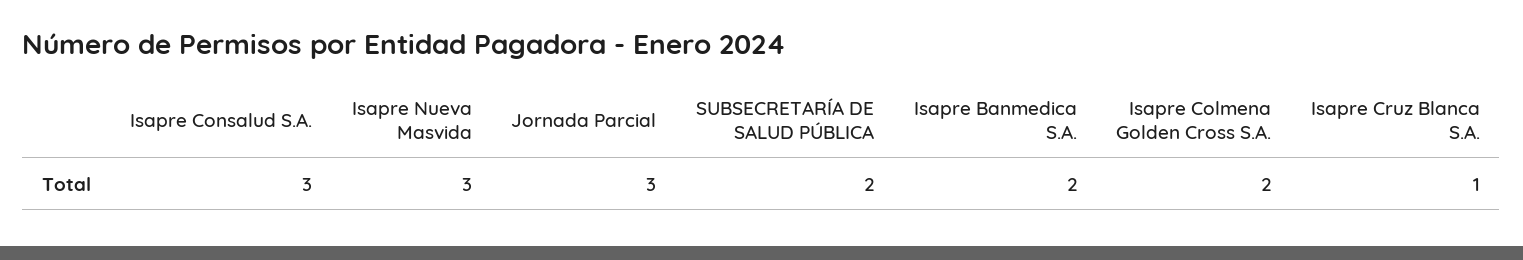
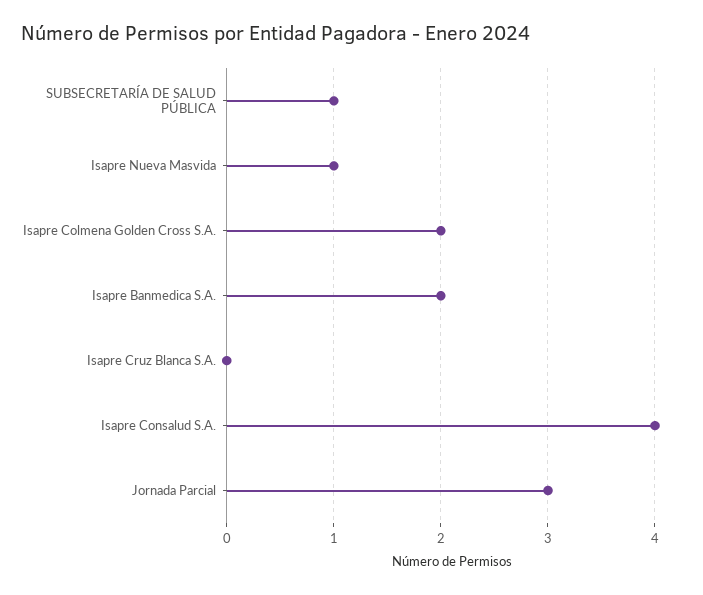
  {
-   "Isapre Consalud S.A.": 3,
+   "Isapre Consalud S.A.": 4,
-   "Isapre Nueva Masvida": 3,
+   "Isapre Nueva Masvida": 1,
    "Jornada Parcial": 3,
-   "SUBSECRETARÍA DE SALUD PÚBLICA": 2,
+   "SUBSECRETARÍA DE SALUD PÚBLICA": 1,
    "Isapre Banmedica S.A.": 2,
    "Isapre Colmena Golden Cross S.A.": 2,
-   "Isapre Cruz Blanca S.A.": 1
+   "Isapre Cruz Blanca S.A.": 0
  }

